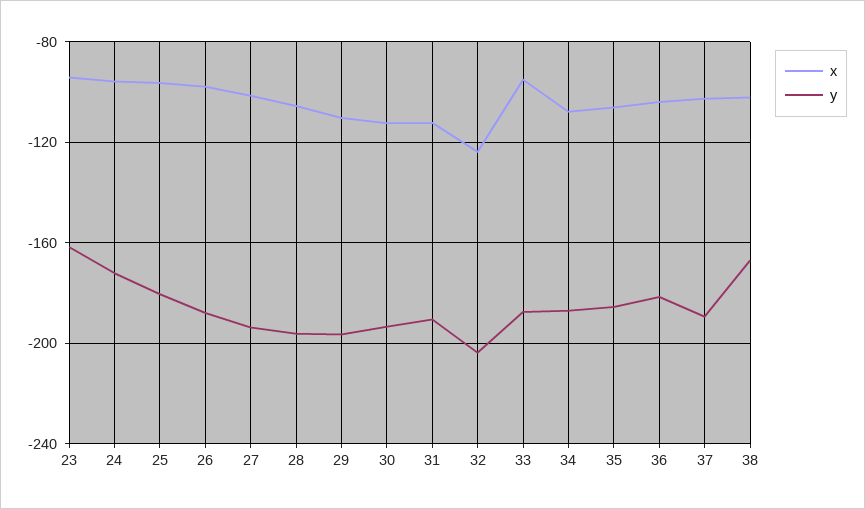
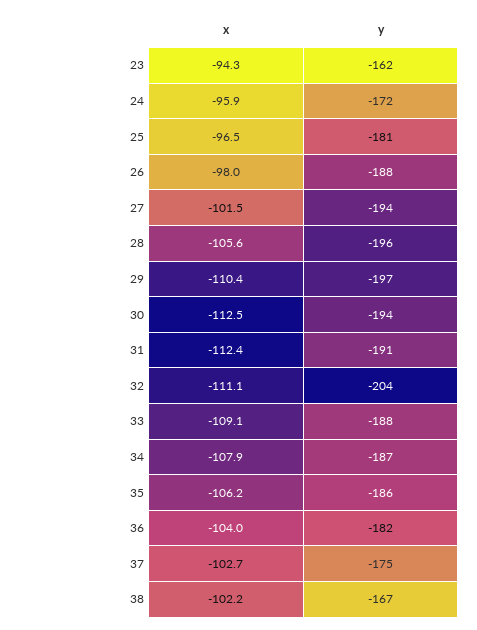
  {
    "x": {
      "23": -94.3,
      "24": -95.9,
      "25": -96.5,
      "26": -98,
      "27": -101.5,
      "28": -105.6,
      "29": -110.4,
      "30": -112.5,
      "31": -112.4,
-     "32": -125,
+     "32": -111.1,
-     "33": -95,
+     "33": -109.1,
      "34": -107.9,
      "35": -106.2,
      "36": -104,
      "37": -102.7,
      "38": -102.2
    },
    "y": {
      "23": -162,
      "24": -172,
      "25": -181,
      "26": -188,
      "27": -194,
      "28": -196,
      "29": -197,
      "30": -194,
      "31": -191,
      "32": -204,
      "33": -188,
      "34": -187,
      "35": -186,
      "36": -182,
-     "37": -190,
+     "37": -175,
      "38": -167
    }
  }

